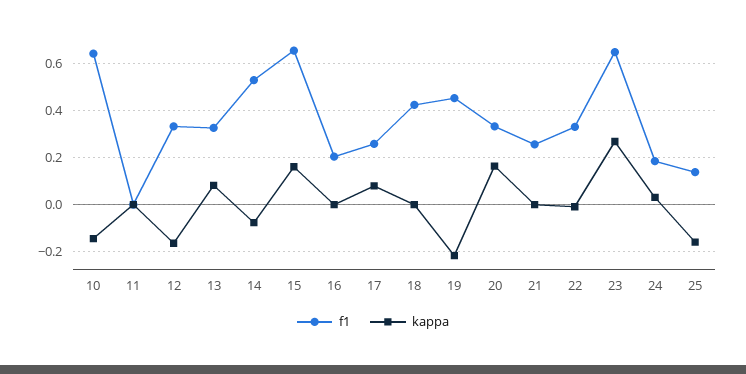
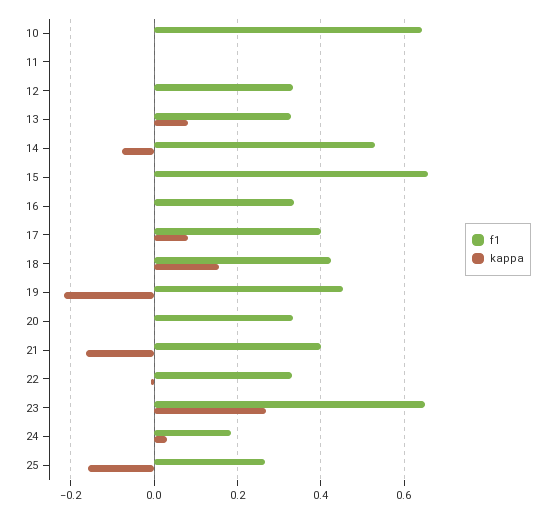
  {
    "f1": {
      "10": 0.64,
      "11": 0,
      "12": 0.34,
      "13": 0.32,
      "14": 0.54,
      "15": 0.66,
-     "16": 0.2,
+     "16": 0.34,
-     "17": 0.25,
+     "17": 0.4,
      "18": 0.42,
      "19": 0.46,
      "20": 0.34,
-     "21": 0.25,
+     "21": 0.4,
      "22": 0.34,
      "23": 0.66,
      "24": 0.18,
-     "25": 0.15
+     "25": 0.26
    },
    "kappa": {
-     "10": -0.15,
+     "10": 0,
      "11": 0,
-     "12": -0.15,
+     "12": 0,
      "13": 0.08,
      "14": -0.08,
-     "15": 0.15,
+     "15": 0,
      "16": 0,
      "17": 0.08,
-     "18": 0,
+     "18": 0.16,
      "19": -0.22,
-     "20": 0.15,
+     "20": 0,
-     "21": 0,
+     "21": -0.16,
      "22": 0,
      "23": 0.26,
      "24": 0.04,
      "25": -0.16
    }
  }

